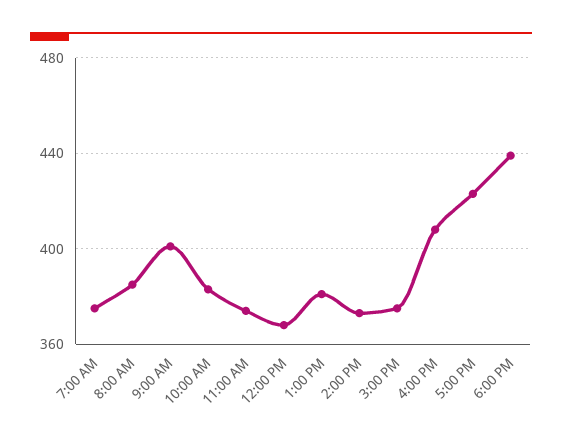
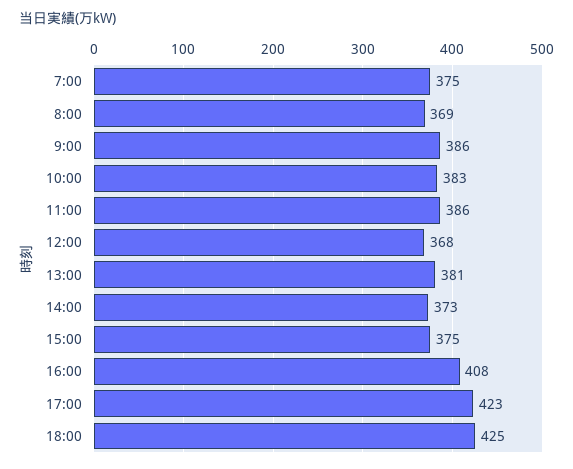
  {
    "7:00 AM": 375,
-   "8:00 AM": 385,
+   "8:00 AM": 369,
-   "9:00 AM": 400,
+   "9:00 AM": 386,
    "10:00 AM": 383,
-   "11:00 AM": 375,
+   "11:00 AM": 386,
    "12:00 PM": 368,
    "1:00 PM": 381,
    "2:00 PM": 373,
    "3:00 PM": 375,
    "4:00 PM": 408,
    "5:00 PM": 423,
-   "6:00 PM": 440
+   "6:00 PM": 425
  }

